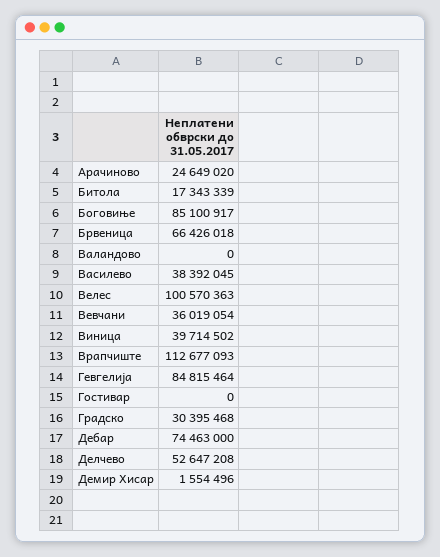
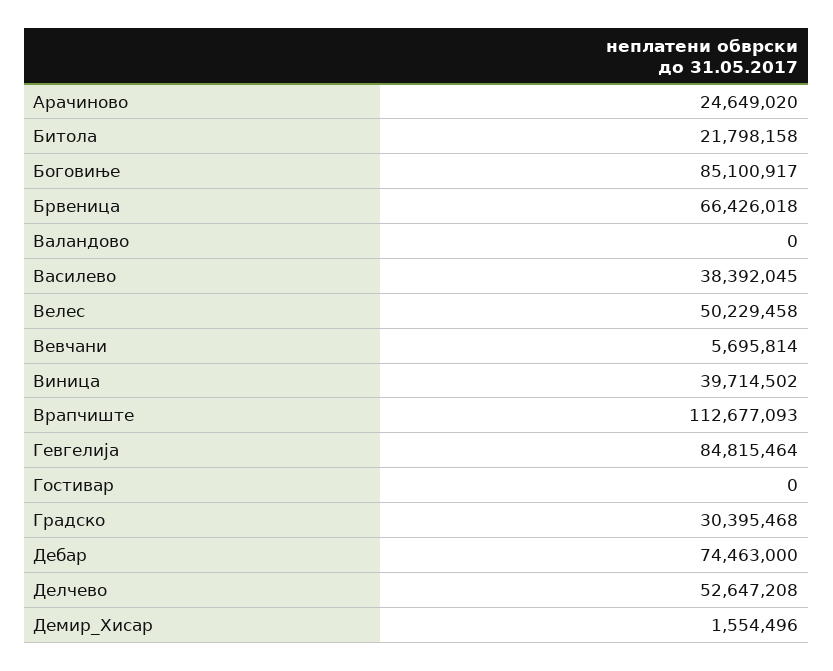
  {
    "Арачиново": 24649020,
-   "Битола": 17343339,
+   "Битола": 21798158,
    "Боговиње": 85100917,
    "Брвеница": 66426018,
    "Валандово": 0,
    "Василево": 38392045,
-   "Велес": 100570363,
+   "Велес": 50229458,
-   "Вевчани": 36019054,
+   "Вевчани": 5695814,
    "Виница": 39714502,
    "Врапчиште": 112677093,
    "Гевгелија": 84815464,
    "Гостивар": 0,
    "Градско": 30395468,
    "Дебар": 74463000,
    "Делчево": 52647208,
    "Демир Хисар": 1554496
  }

